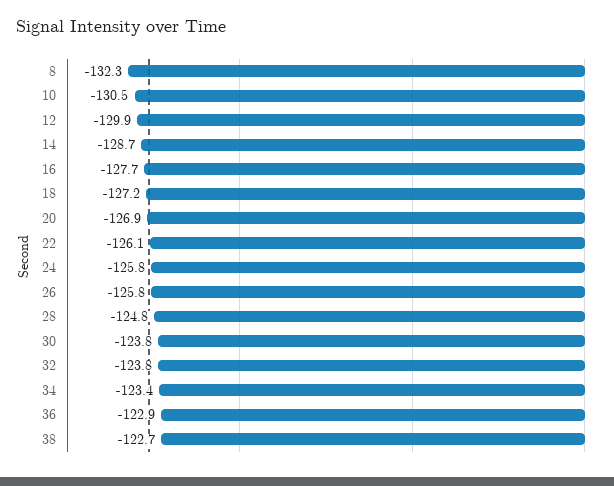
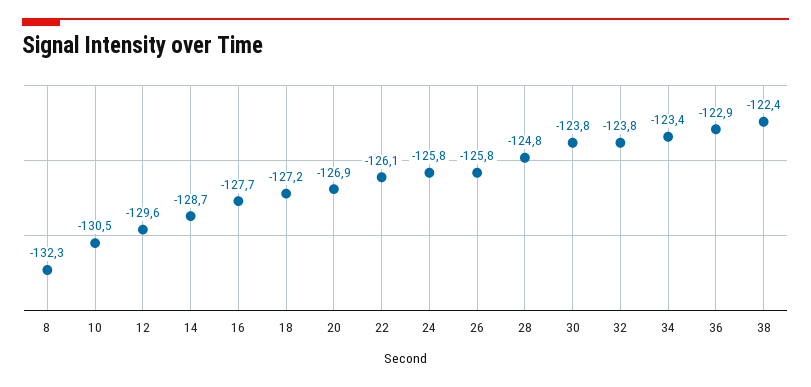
  {
    "8": -132.3,
    "10": -130.5,
-   "12": -129.9,
+   "12": -129.6,
    "14": -128.7,
    "16": -127.7,
    "18": -127.2,
    "20": -126.9,
    "22": -126.1,
    "24": -125.8,
    "26": -125.8,
    "28": -124.8,
    "30": -123.8,
    "32": -123.8,
    "34": -123.4,
    "36": -122.9,
-   "38": -122.7
+   "38": -122.4
  }

